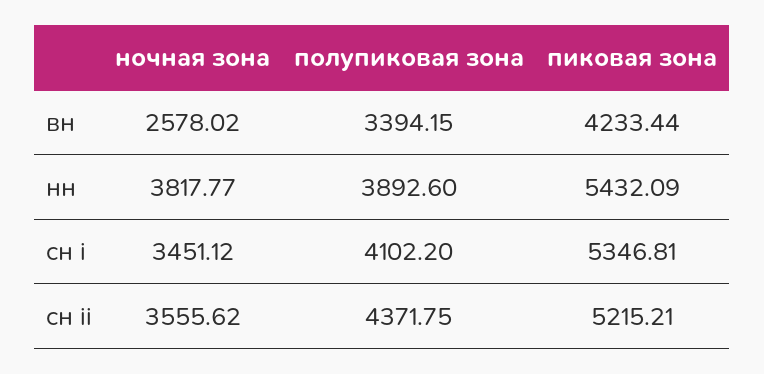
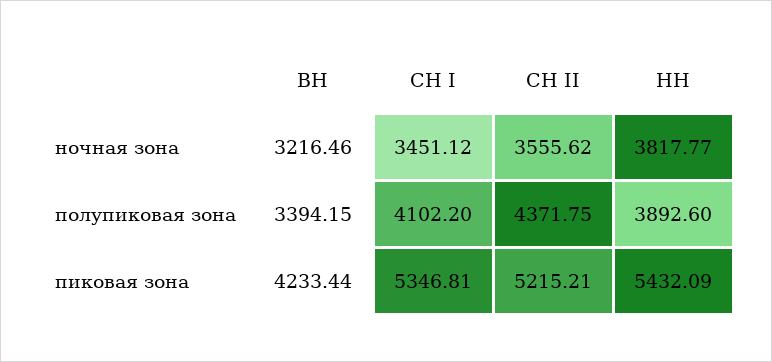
  {
    "ночная зона": {
-     "вн": 2578.02,
+     "вн": 3216.46,
      "нн": 3817.77,
      "сн i": 3451.12,
      "сн ii": 3555.62
    },
    "полупиковая зона": {
      "вн": 3394.15,
      "нн": 3892.6,
      "сн i": 4102.2,
      "сн ii": 4371.75
    },
    "пиковая зона": {
      "вн": 4233.44,
      "нн": 5432.09,
      "сн i": 5346.81,
      "сн ii": 5215.21
    }
  }

